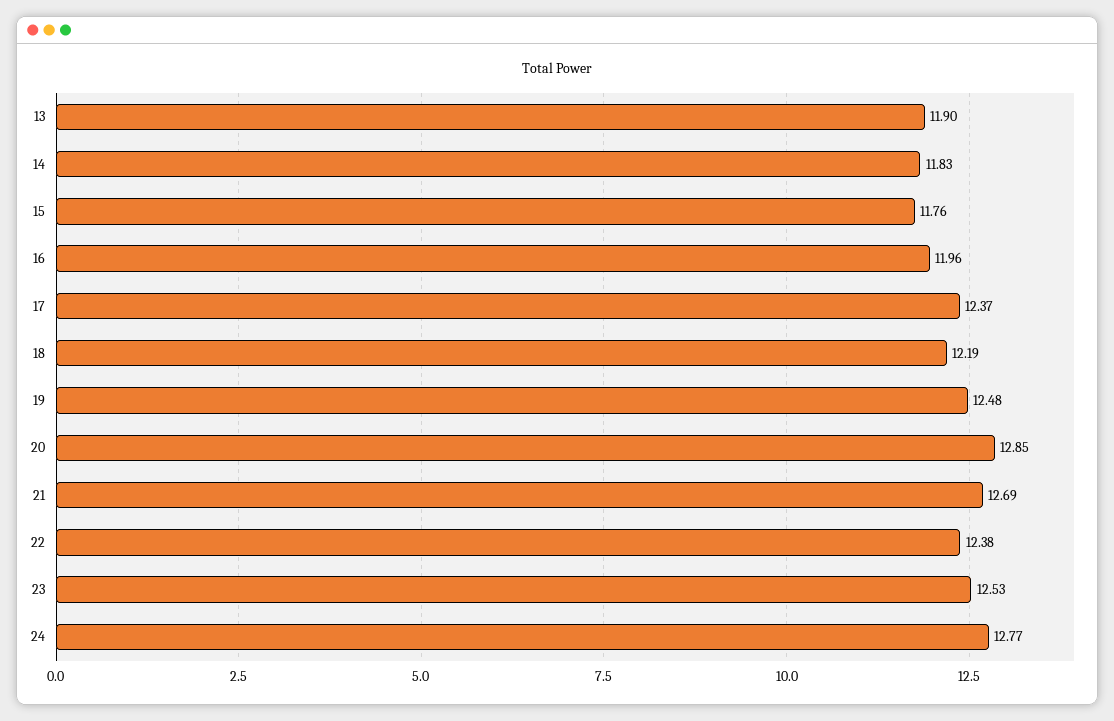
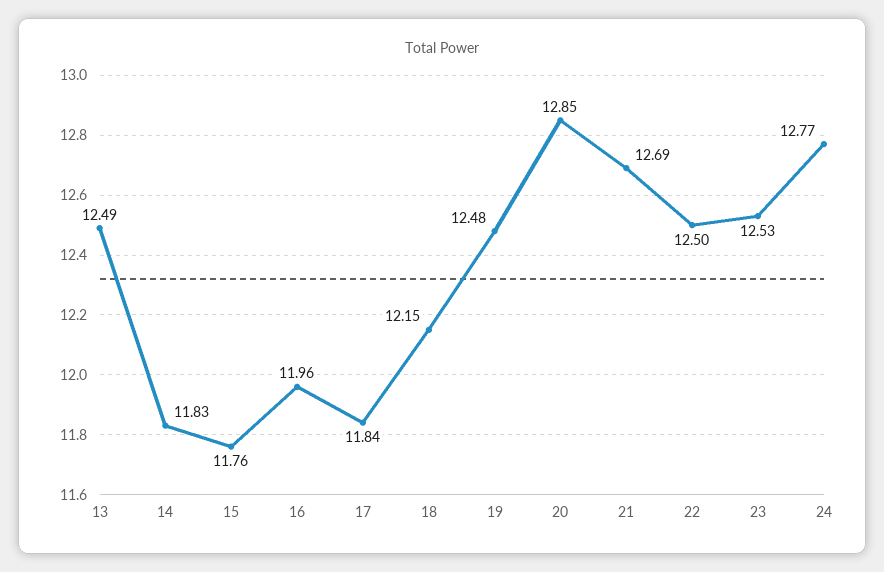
  {
-   "13": 11.9,
+   "13": 12.49,
    "14": 11.83,
    "15": 11.76,
    "16": 11.96,
-   "17": 12.37,
+   "17": 11.84,
-   "18": 12.19,
+   "18": 12.15,
    "19": 12.48,
    "20": 12.85,
    "21": 12.69,
-   "22": 12.38,
+   "22": 12.5,
    "23": 12.53,
    "24": 12.77
  }

